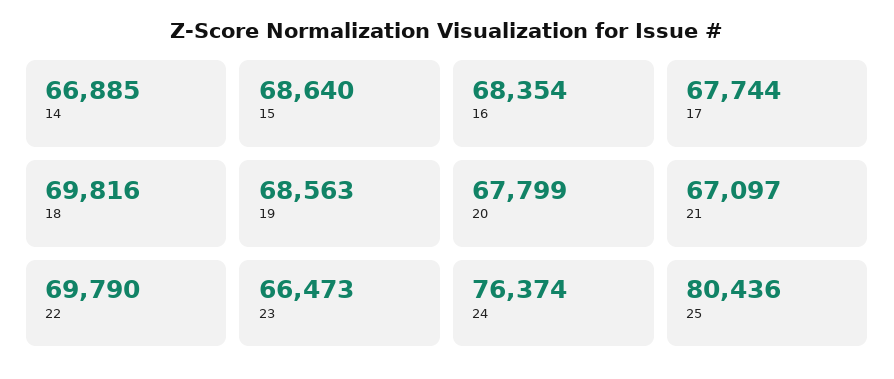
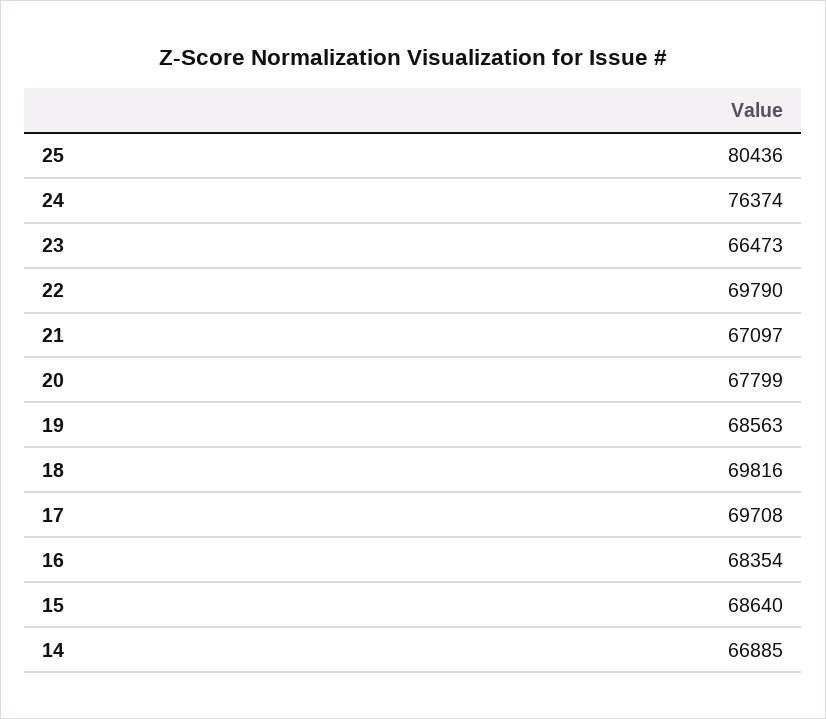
  {
    "14": 66885,
    "15": 68640,
    "16": 68354,
-   "17": 67744,
+   "17": 69708,
    "18": 69816,
    "19": 68563,
    "20": 67799,
    "21": 67097,
    "22": 69790,
    "23": 66473,
    "24": 76374,
    "25": 80436
  }

